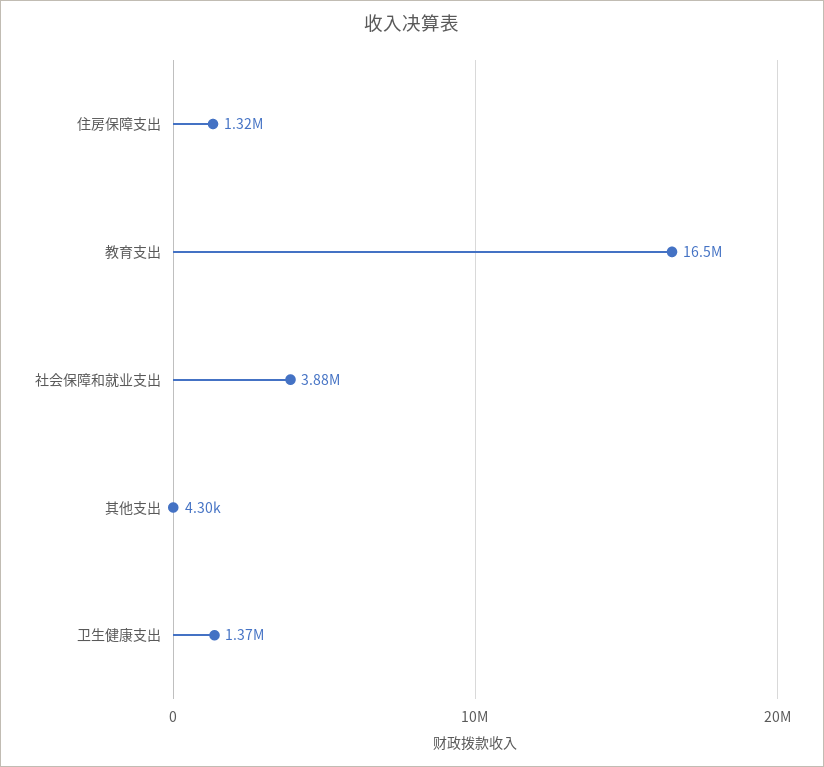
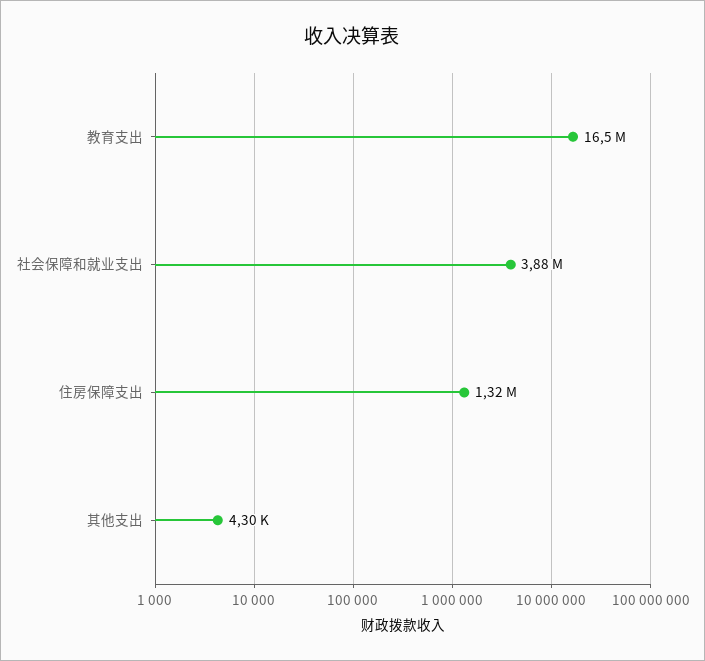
  {
    "住房保障支出": 1320000,
    "教育支出": 16500000,
    "社会保障和就业支出": 3880000,
-   "其他支出": 4300,
+   "其他支出": 4300
-   "卫生健康支出": 1370000
  }

